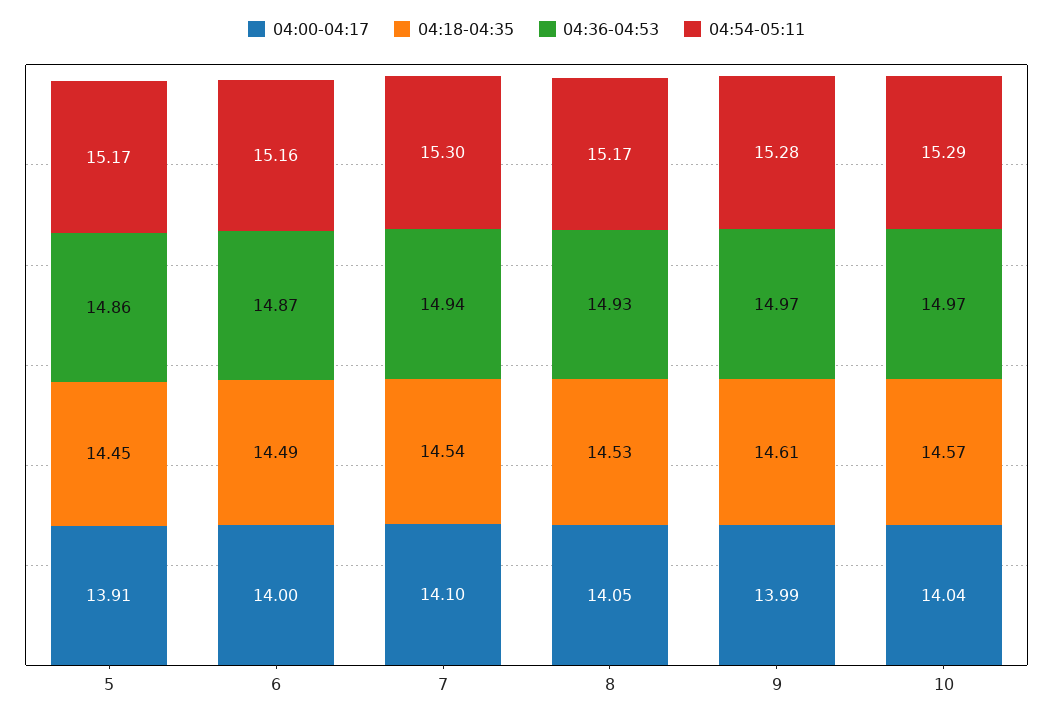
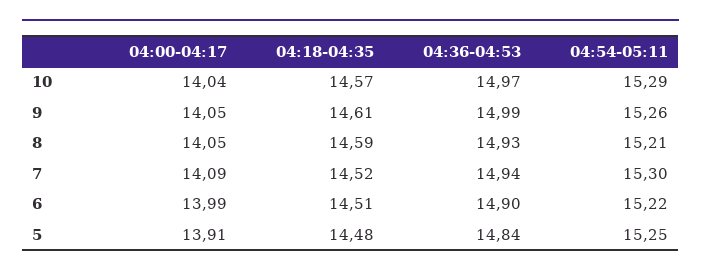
  {
    "04:00-04:17": {
      "5": 13.91,
-     "6": 14,
+     "6": 13.99,
-     "7": 14.1,
+     "7": 14.09,
      "8": 14.05,
-     "9": 13.99,
+     "9": 14.05,
      "10": 14.04
    },
    "04:18-04:35": {
-     "5": 14.45,
+     "5": 14.48,
-     "6": 14.49,
+     "6": 14.51,
-     "7": 14.54,
+     "7": 14.52,
-     "8": 14.53,
+     "8": 14.59,
      "9": 14.61,
      "10": 14.57
    },
    "04:36-04:53": {
-     "5": 14.86,
+     "5": 14.84,
-     "6": 14.87,
+     "6": 14.9,
      "7": 14.94,
      "8": 14.93,
-     "9": 14.97,
+     "9": 14.99,
      "10": 14.97
    },
    "04:54-05:11": {
-     "5": 15.17,
+     "5": 15.25,
-     "6": 15.16,
+     "6": 15.22,
      "7": 15.3,
-     "8": 15.17,
+     "8": 15.21,
-     "9": 15.28,
+     "9": 15.26,
      "10": 15.29
    }
  }

